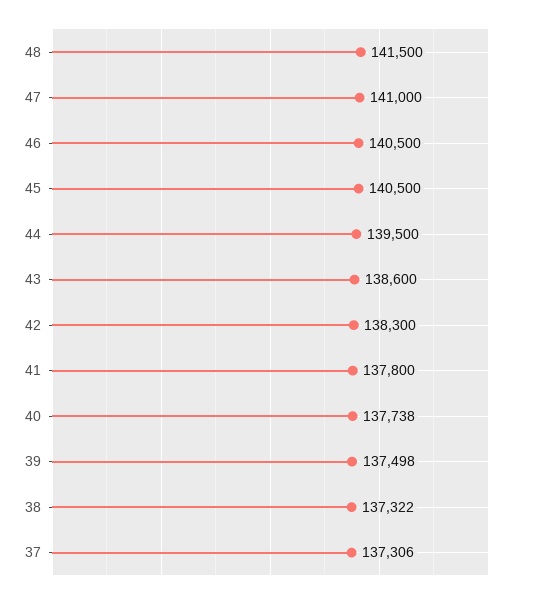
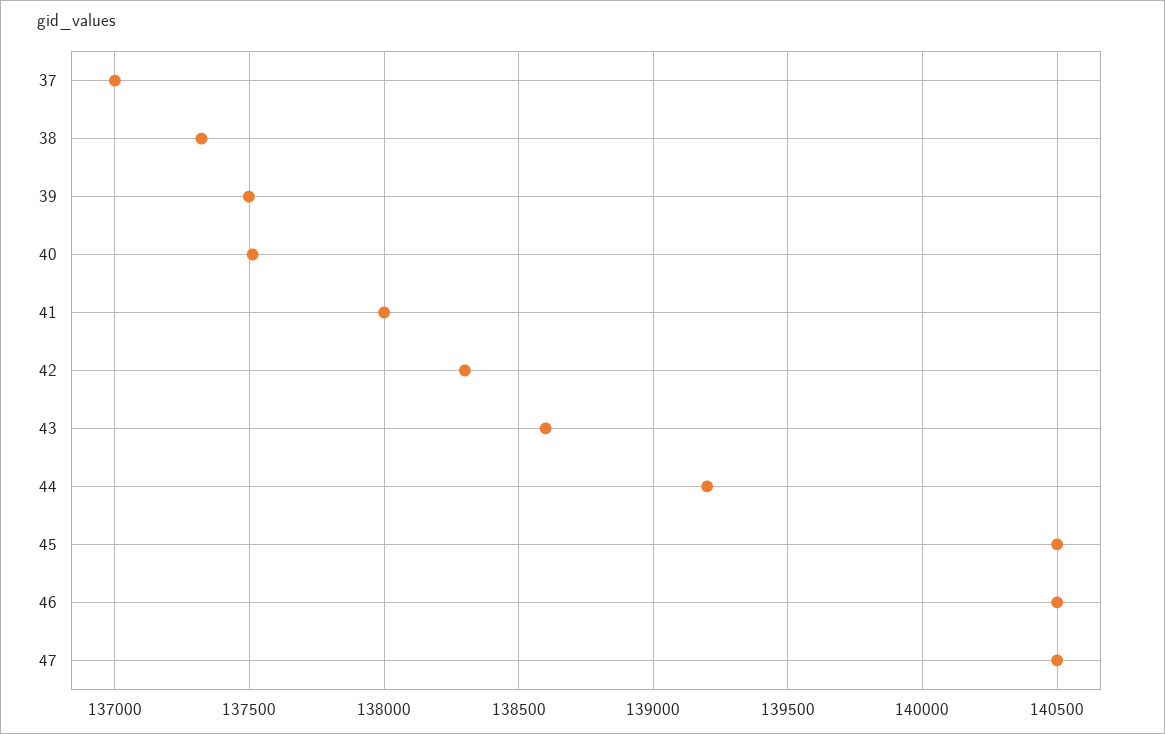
  {
-   "48": 141500,
-   "47": 141000,
+   "47": 140500,
    "46": 140500,
    "45": 140500,
-   "44": 139500,
+   "44": 139200,
    "43": 138600,
    "42": 138300,
-   "41": 137800,
+   "41": 138000,
-   "40": 137738,
+   "40": 137500,
    "39": 137498,
    "38": 137322,
-   "37": 137306
+   "37": 137000
  }

